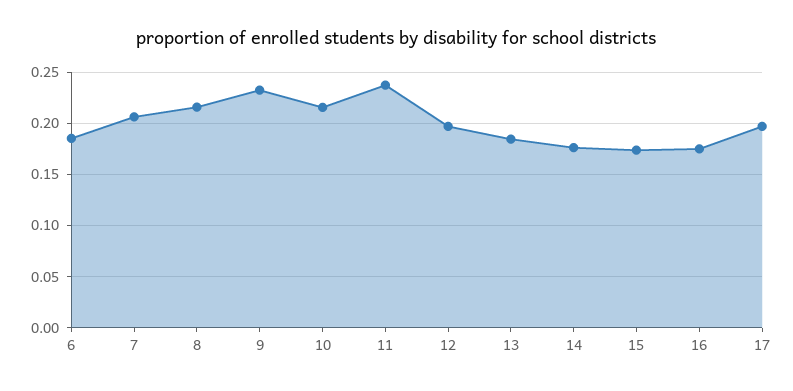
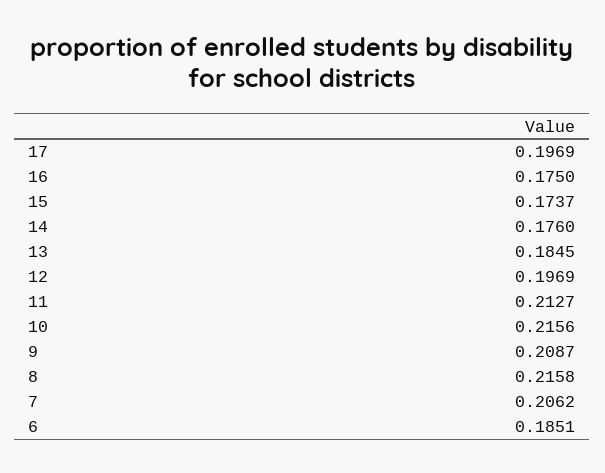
  {
    "6": 0.1851,
    "7": 0.2062,
    "8": 0.2158,
-   "9": 0.23,
+   "9": 0.2087,
    "10": 0.2156,
-   "11": 0.24,
+   "11": 0.2127,
    "12": 0.1969,
    "13": 0.1845,
    "14": 0.176,
    "15": 0.1737,
    "16": 0.175,
    "17": 0.1969
  }

